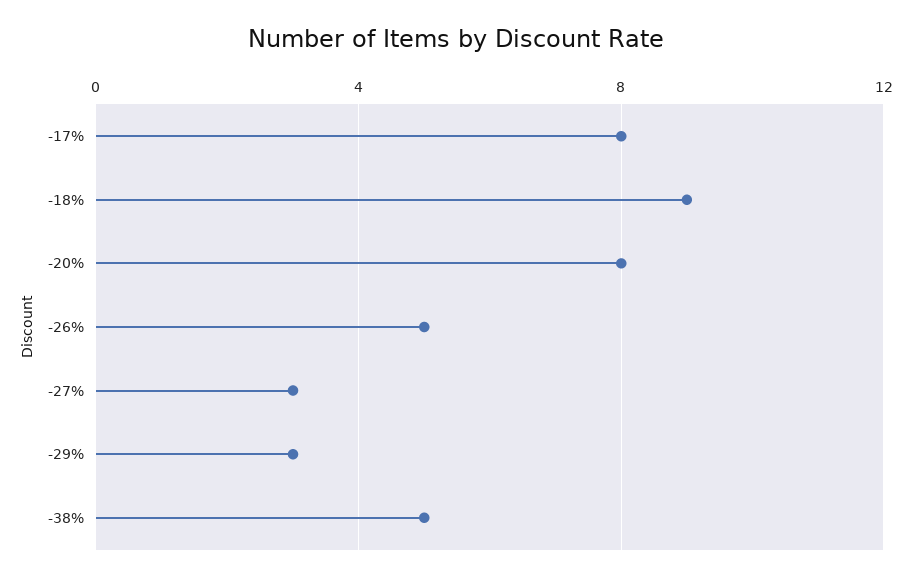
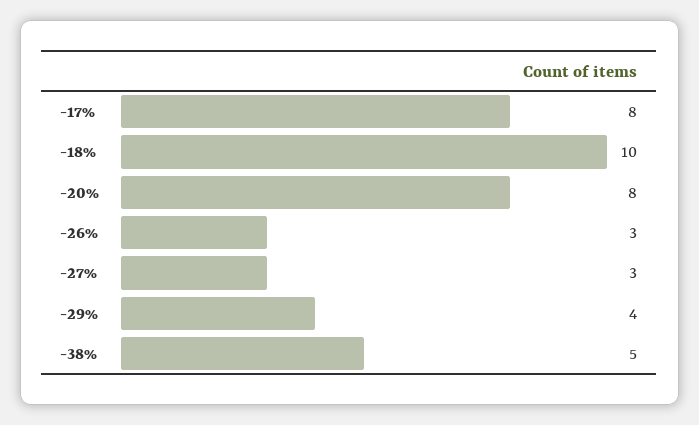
  {
    "-17%": 8,
-   "-18%": 9,
+   "-18%": 10,
    "-20%": 8,
-   "-26%": 5,
+   "-26%": 3,
    "-27%": 3,
-   "-29%": 3,
+   "-29%": 4,
    "-38%": 5
  }

